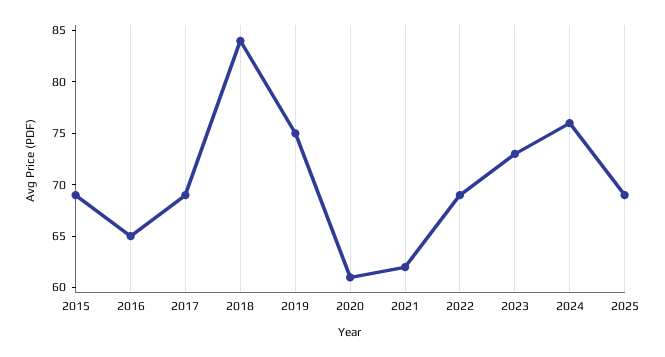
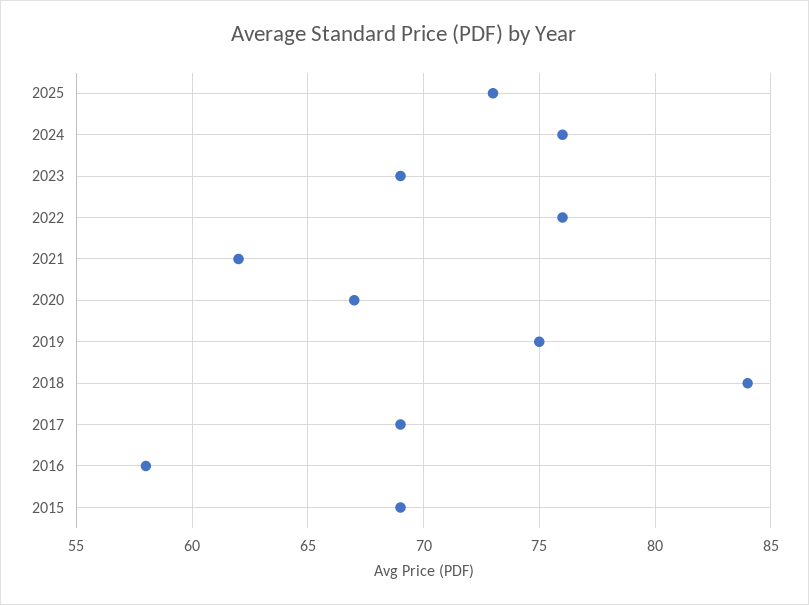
  {
    "2015": 69,
-   "2016": 65,
+   "2016": 58,
    "2017": 69,
    "2018": 84,
    "2019": 75,
-   "2020": 61,
+   "2020": 67,
    "2021": 62,
-   "2022": 69,
+   "2022": 76,
-   "2023": 73,
+   "2023": 69,
    "2024": 76,
-   "2025": 69
+   "2025": 73
  }

